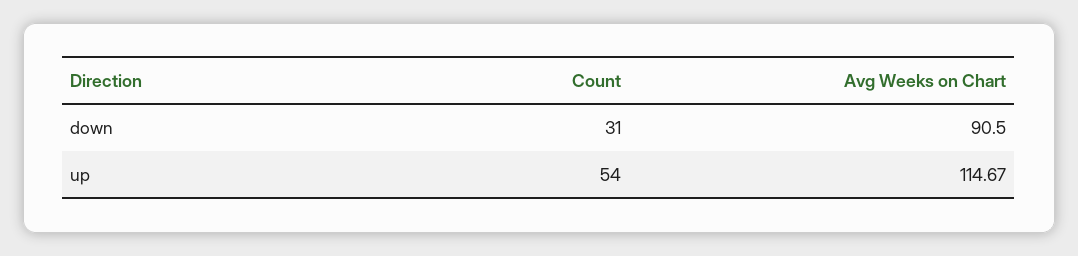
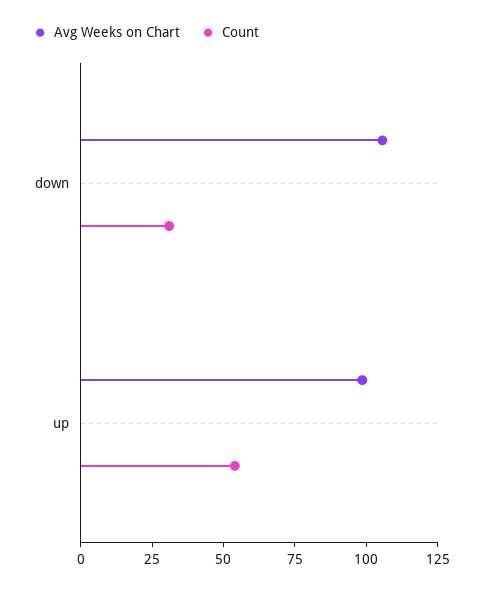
  {
    "Count": {
      "down": 31,
      "up": 54
    },
    "Avg Weeks on Chart": {
-     "down": 90.5,
+     "down": 105,
-     "up": 114.67
+     "up": 100
    }
  }

